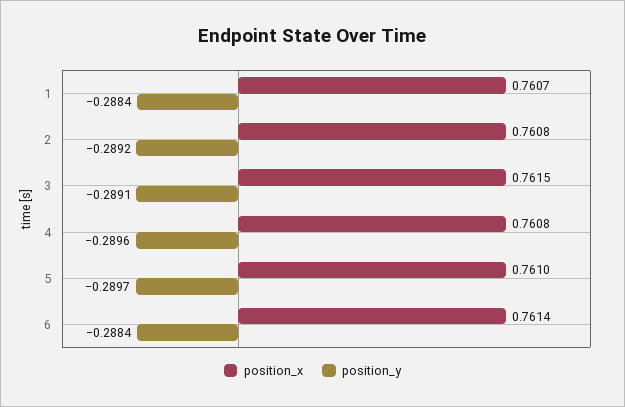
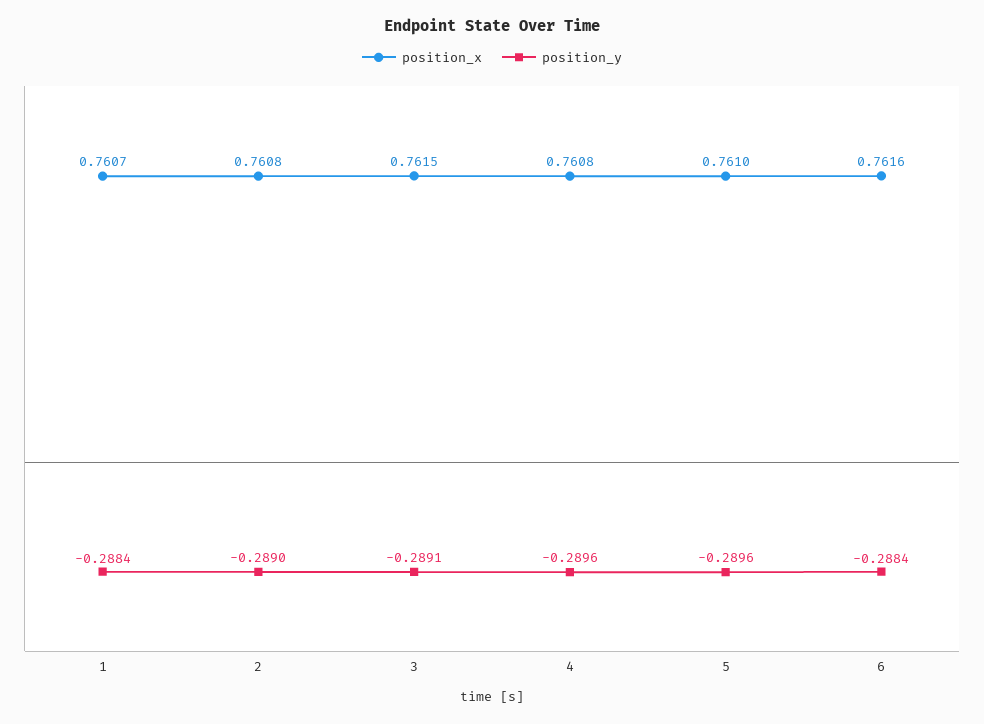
  {
    "position_x": {
      "1": 0.7607,
      "2": 0.7608,
      "3": 0.7615,
      "4": 0.7608,
      "5": 0.761,
-     "6": 0.7614
+     "6": 0.7616
    },
    "position_y": {
      "1": -0.2884,
-     "2": -0.2892,
+     "2": -0.289,
      "3": -0.2891,
      "4": -0.2896,
-     "5": -0.2897,
+     "5": -0.2896,
      "6": -0.2884
    }
  }

